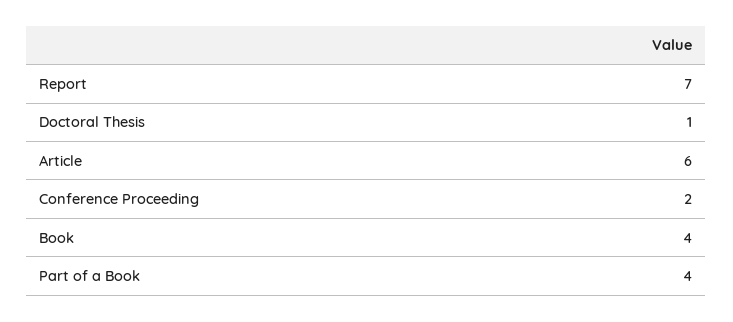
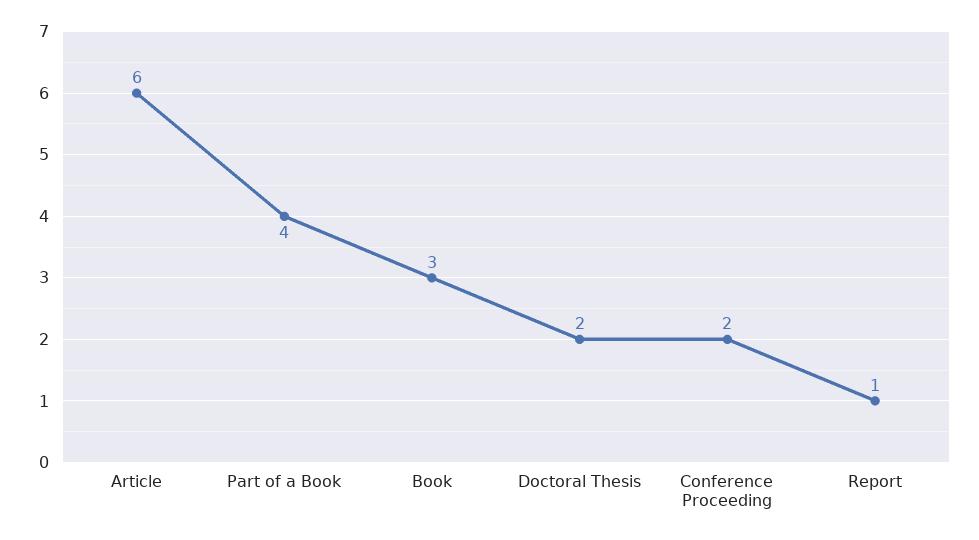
  {
-   "Report": 7,
+   "Report": 1,
-   "Doctoral Thesis": 1,
+   "Doctoral Thesis": 2,
    "Article": 6,
    "Conference Proceeding": 2,
-   "Book": 4,
+   "Book": 3,
    "Part of a Book": 4
  }

